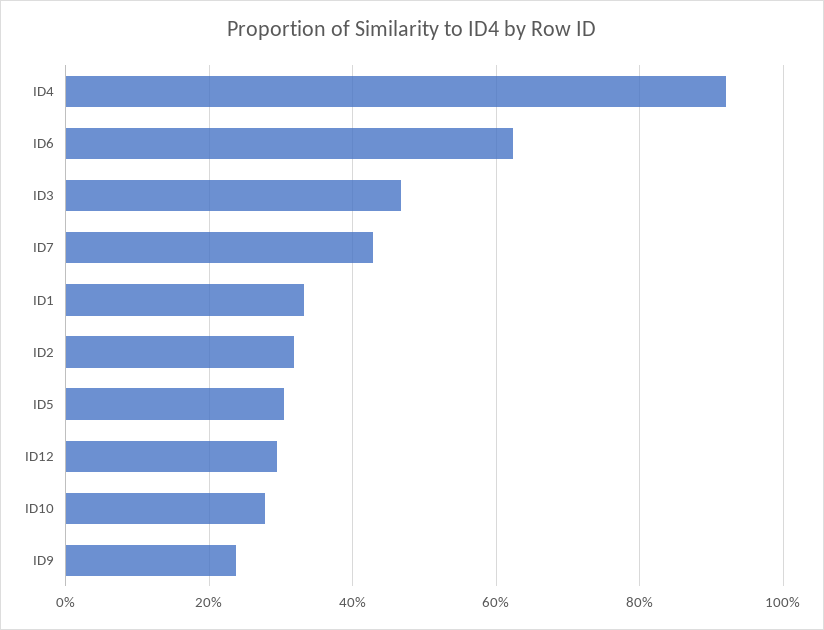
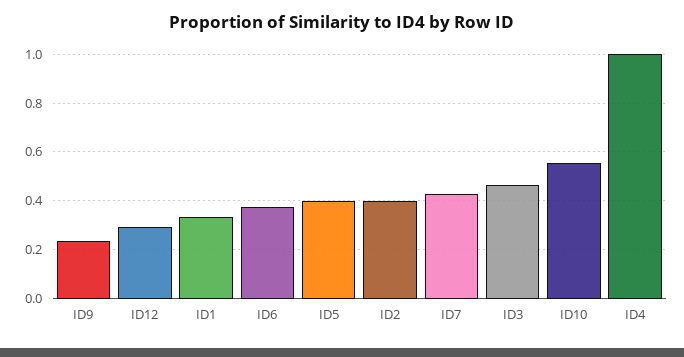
  {
-   "ID4": 0.92,
+   "ID4": 1,
-   "ID6": 0.62,
+   "ID6": 0.375,
    "ID3": 0.46,
    "ID7": 0.42,
    "ID1": 0.34,
-   "ID2": 0.32,
+   "ID2": 0.4,
-   "ID5": 0.3,
+   "ID5": 0.4,
    "ID12": 0.3,
-   "ID10": 0.28,
+   "ID10": 0.55,
    "ID9": 0.24
  }

